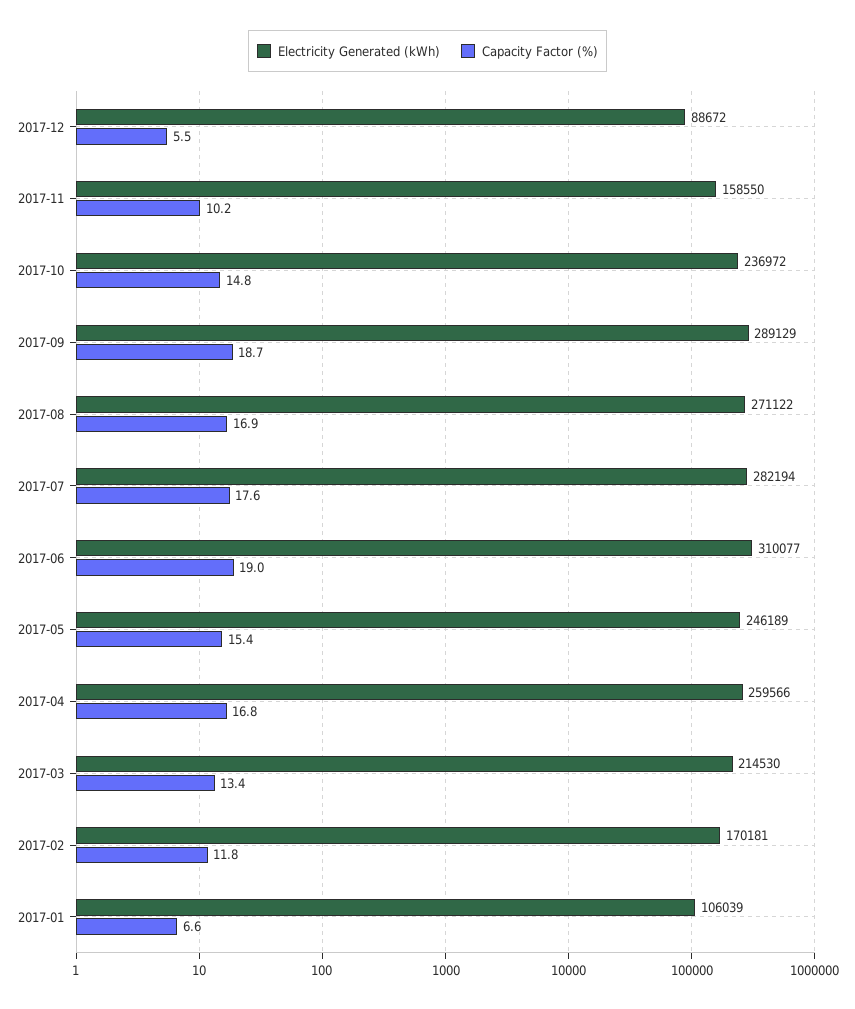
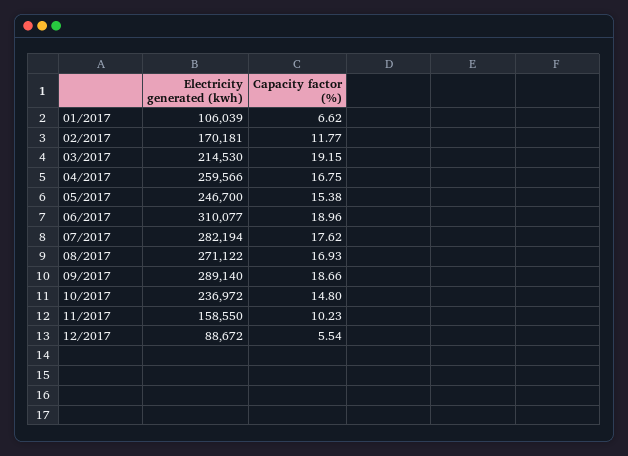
  {
    "Electricity Generated (kWh)": {
      "2017-12": 88672,
      "2017-11": 158550,
      "2017-10": 236972,
-     "2017-09": 289129,
+     "2017-09": 289140,
      "2017-08": 271122,
      "2017-07": 282194,
      "2017-06": 310077,
-     "2017-05": 246189,
+     "2017-05": 246700,
      "2017-04": 259566,
      "2017-03": 214530,
      "2017-02": 170181,
      "2017-01": 106039
    },
    "Capacity Factor (%)": {
      "2017-12": 5.54,
      "2017-11": 10.23,
      "2017-10": 14.8,
      "2017-09": 18.66,
      "2017-08": 16.93,
      "2017-07": 17.62,
      "2017-06": 18.96,
      "2017-05": 15.38,
      "2017-04": 16.75,
-     "2017-03": 13.4,
+     "2017-03": 19.15,
      "2017-02": 11.77,
      "2017-01": 6.62
    }
  }

